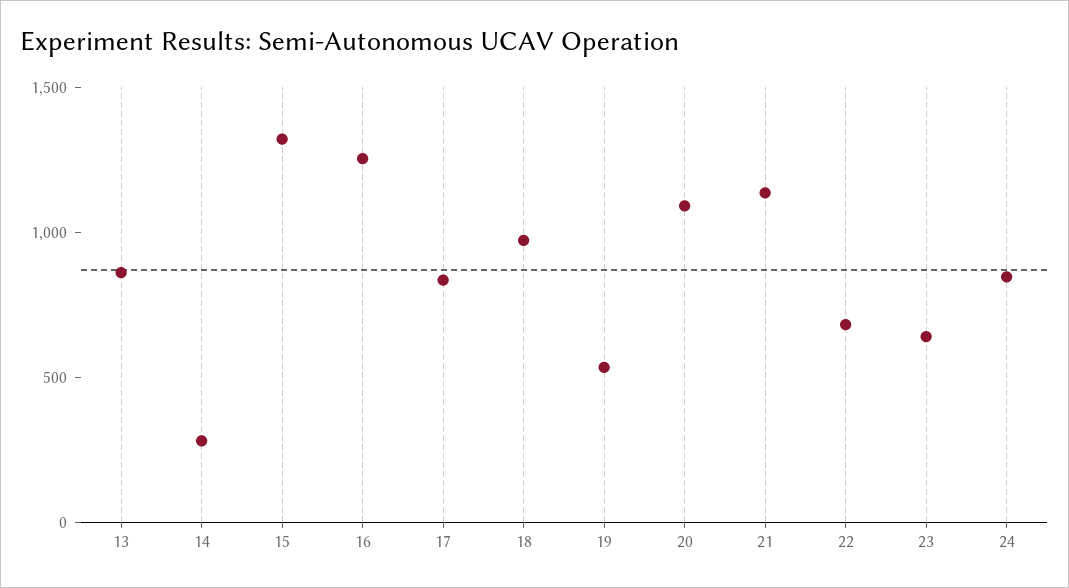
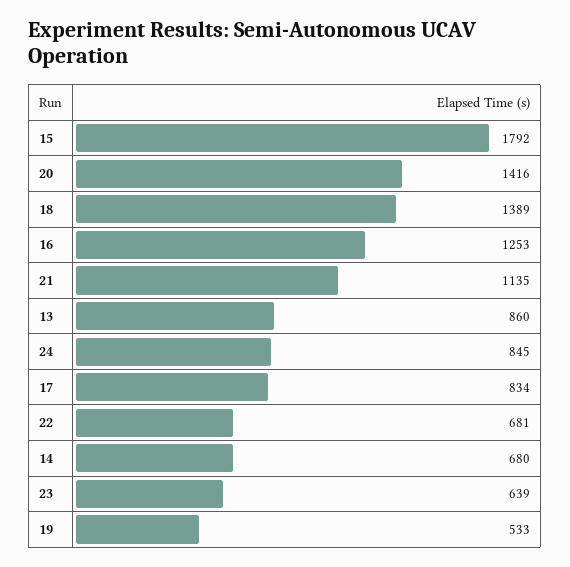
  {
    "13": 860,
-   "14": 300,
+   "14": 680,
-   "15": 1300,
+   "15": 1792,
    "16": 1253,
    "17": 834,
-   "18": 1000,
+   "18": 1389,
    "19": 533,
-   "20": 1100,
+   "20": 1416,
    "21": 1135,
    "22": 681,
    "23": 639,
    "24": 845
  }

